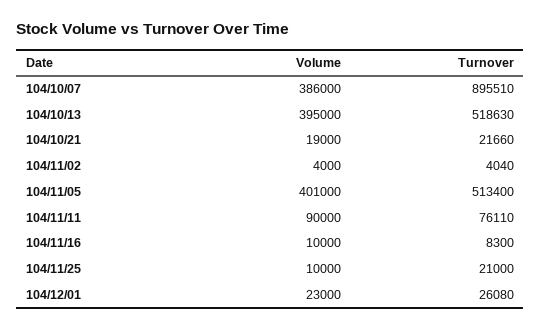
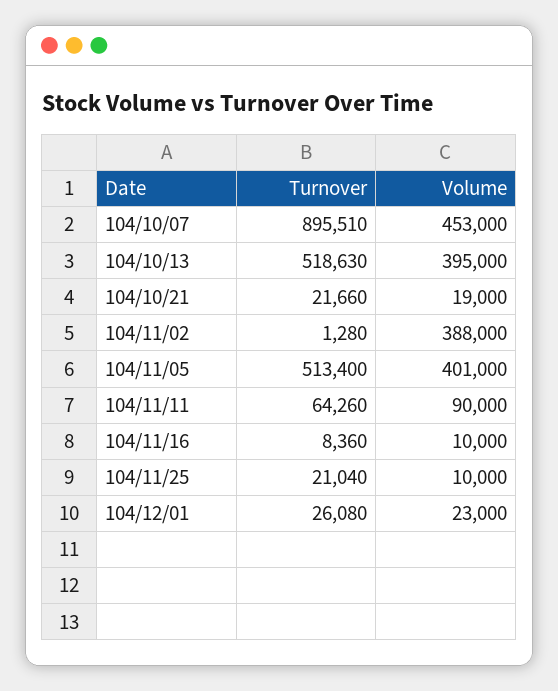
  {
    "Volume": {
-     "104/10/07": 386000,
+     "104/10/07": 453000,
      "104/10/13": 395000,
      "104/10/21": 19000,
-     "104/11/02": 4000,
+     "104/11/02": 388000,
      "104/11/05": 401000,
      "104/11/11": 90000,
      "104/11/16": 10000,
      "104/11/25": 10000,
      "104/12/01": 23000
    },
    "Turnover": {
      "104/10/07": 895510,
      "104/10/13": 518630,
      "104/10/21": 21660,
-     "104/11/02": 4040,
+     "104/11/02": 1280,
      "104/11/05": 513400,
-     "104/11/11": 76110,
+     "104/11/11": 64260,
-     "104/11/16": 8300,
+     "104/11/16": 8360,
-     "104/11/25": 21000,
+     "104/11/25": 21040,
      "104/12/01": 26080
    }
  }

